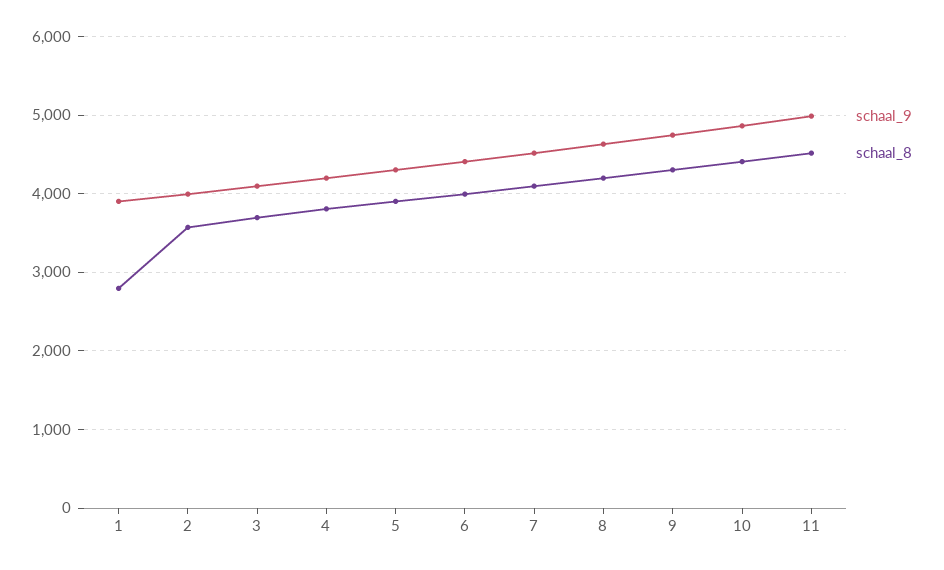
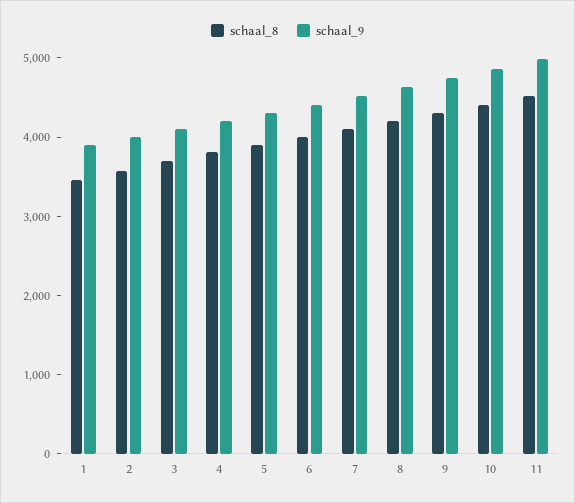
  {
    "schaal_9": {
      "1": 3900,
      "2": 4000,
      "3": 4100,
      "4": 4200,
      "5": 4300,
      "6": 4400,
      "7": 4500,
      "8": 4600,
      "9": 4700,
      "10": 4900,
      "11": 5000
    },
    "schaal_8": {
-     "1": 2800,
+     "1": 3400,
      "2": 3600,
      "3": 3700,
      "4": 3800,
      "5": 3900,
      "6": 4000,
      "7": 4100,
      "8": 4200,
      "9": 4300,
      "10": 4400,
      "11": 4500
    }
  }

